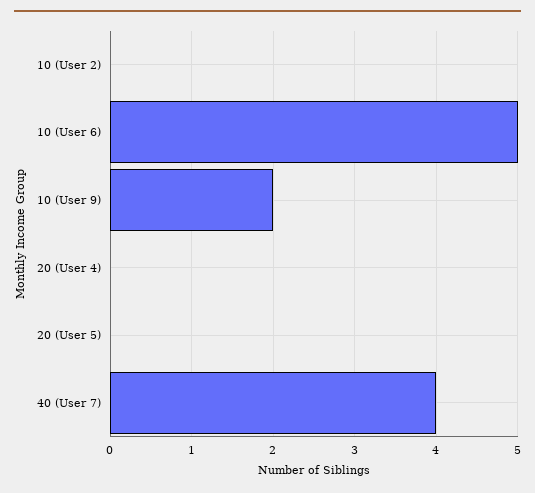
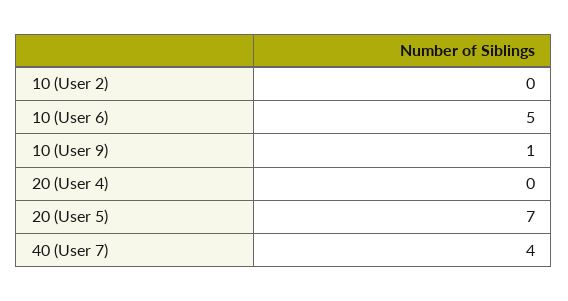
  {
    "10 (User 2)": 0,
    "10 (User 6)": 5,
-   "10 (User 9)": 2,
+   "10 (User 9)": 1,
    "20 (User 4)": 0,
-   "20 (User 5)": 0,
+   "20 (User 5)": 7,
    "40 (User 7)": 4
  }

